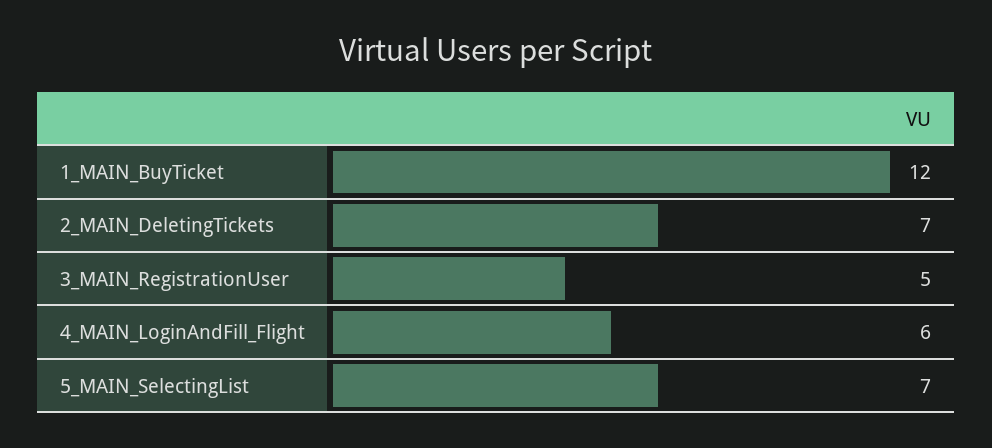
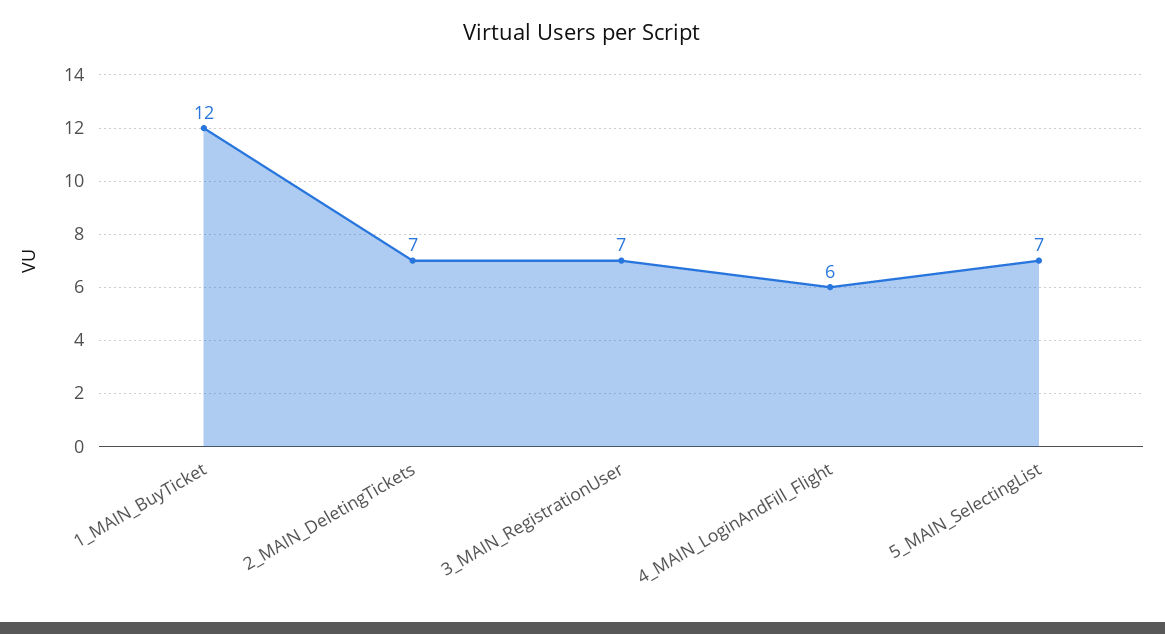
  {
    "1_MAIN_BuyTicket": 12,
    "2_MAIN_DeletingTickets": 7,
-   "3_MAIN_RegistrationUser": 5,
+   "3_MAIN_RegistrationUser": 7,
    "4_MAIN_LoginAndFill_Flight": 6,
    "5_MAIN_SelectingList": 7
  }

